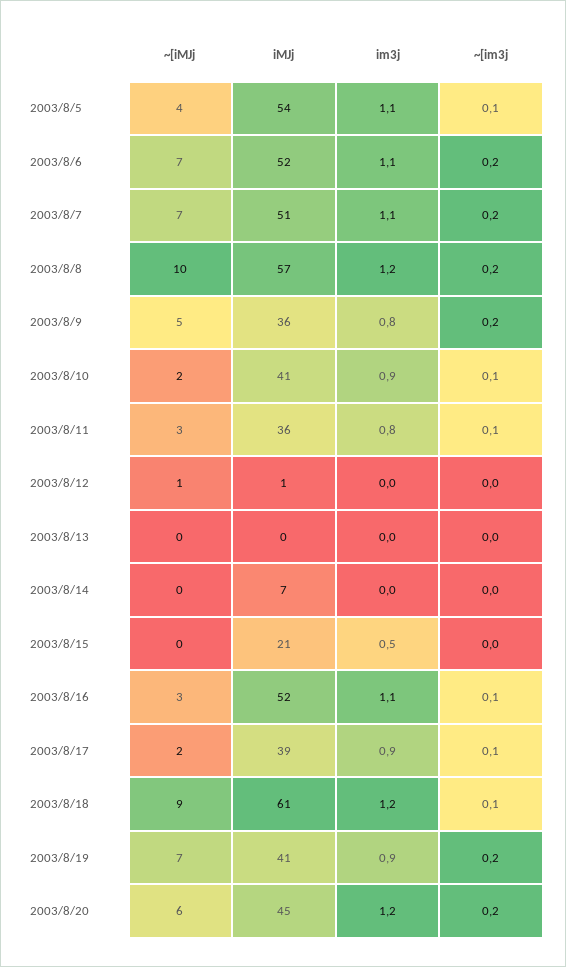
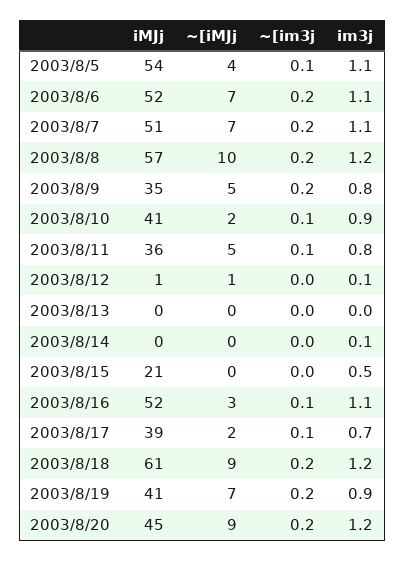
  {
    "~[iMJj": {
      "2003/8/5": 4,
      "2003/8/6": 7,
      "2003/8/7": 7,
      "2003/8/8": 10,
      "2003/8/9": 5,
      "2003/8/10": 2,
-     "2003/8/11": 3,
+     "2003/8/11": 5,
      "2003/8/12": 1,
      "2003/8/13": 0,
      "2003/8/14": 0,
      "2003/8/15": 0,
      "2003/8/16": 3,
      "2003/8/17": 2,
      "2003/8/18": 9,
      "2003/8/19": 7,
-     "2003/8/20": 6
+     "2003/8/20": 9
    },
    "iMJj": {
      "2003/8/5": 54,
      "2003/8/6": 52,
      "2003/8/7": 51,
      "2003/8/8": 57,
-     "2003/8/9": 36,
+     "2003/8/9": 35,
      "2003/8/10": 41,
      "2003/8/11": 36,
      "2003/8/12": 1,
      "2003/8/13": 0,
-     "2003/8/14": 7,
+     "2003/8/14": 0,
      "2003/8/15": 21,
      "2003/8/16": 52,
      "2003/8/17": 39,
      "2003/8/18": 61,
      "2003/8/19": 41,
      "2003/8/20": 45
    },
    "im3j": {
      "2003/8/5": 1.1,
      "2003/8/6": 1.1,
      "2003/8/7": 1.1,
      "2003/8/8": 1.2,
      "2003/8/9": 0.8,
      "2003/8/10": 0.9,
      "2003/8/11": 0.8,
-     "2003/8/12": 0,
+     "2003/8/12": 0.1,
      "2003/8/13": 0,
-     "2003/8/14": 0,
+     "2003/8/14": 0.1,
      "2003/8/15": 0.5,
      "2003/8/16": 1.1,
-     "2003/8/17": 0.9,
+     "2003/8/17": 0.7,
      "2003/8/18": 1.2,
      "2003/8/19": 0.9,
      "2003/8/20": 1.2
    },
    "~[im3j": {
      "2003/8/5": 0.1,
      "2003/8/6": 0.2,
      "2003/8/7": 0.2,
      "2003/8/8": 0.2,
      "2003/8/9": 0.2,
      "2003/8/10": 0.1,
      "2003/8/11": 0.1,
      "2003/8/12": 0,
      "2003/8/13": 0,
      "2003/8/14": 0,
      "2003/8/15": 0,
      "2003/8/16": 0.1,
      "2003/8/17": 0.1,
-     "2003/8/18": 0.1,
+     "2003/8/18": 0.2,
      "2003/8/19": 0.2,
      "2003/8/20": 0.2
    }
  }

